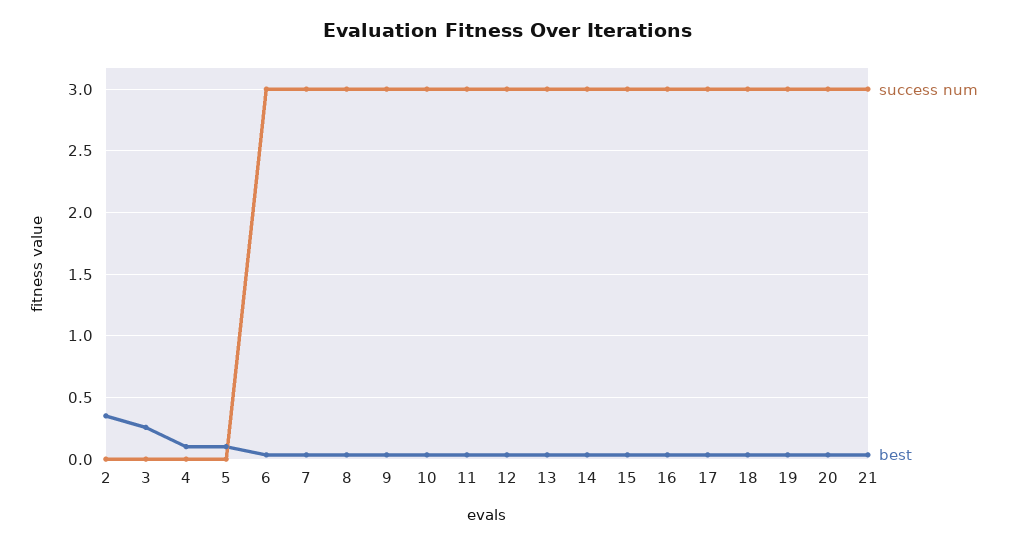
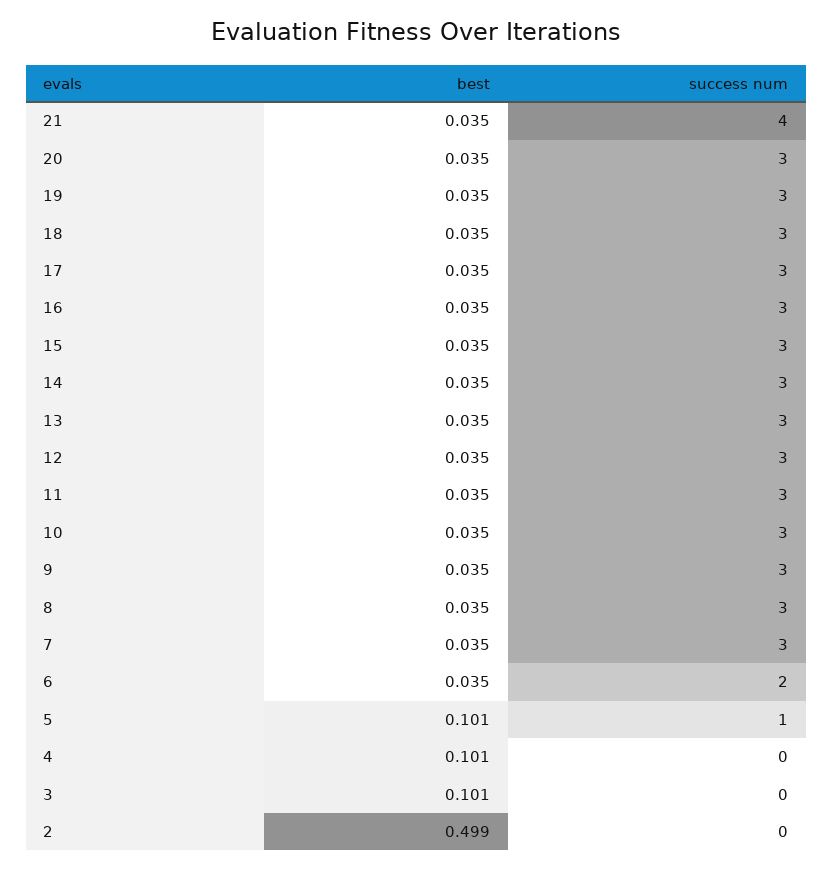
  {
    "success num": {
      "2": 0,
      "3": 0,
      "4": 0,
-     "5": 0,
+     "5": 1,
-     "6": 3,
+     "6": 2,
      "7": 3,
      "8": 3,
      "9": 3,
      "10": 3,
      "11": 3,
      "12": 3,
      "13": 3,
      "14": 3,
      "15": 3,
      "16": 3,
      "17": 3,
      "18": 3,
      "19": 3,
      "20": 3,
-     "21": 3
+     "21": 4
    },
    "best": {
-     "2": 0.35,
+     "2": 0.499,
-     "3": 0.25,
+     "3": 0.101,
      "4": 0.101,
      "5": 0.101,
      "6": 0.035,
      "7": 0.035,
      "8": 0.035,
      "9": 0.035,
      "10": 0.035,
      "11": 0.035,
      "12": 0.035,
      "13": 0.035,
      "14": 0.035,
      "15": 0.035,
      "16": 0.035,
      "17": 0.035,
      "18": 0.035,
      "19": 0.035,
      "20": 0.035,
      "21": 0.035
    }
  }

